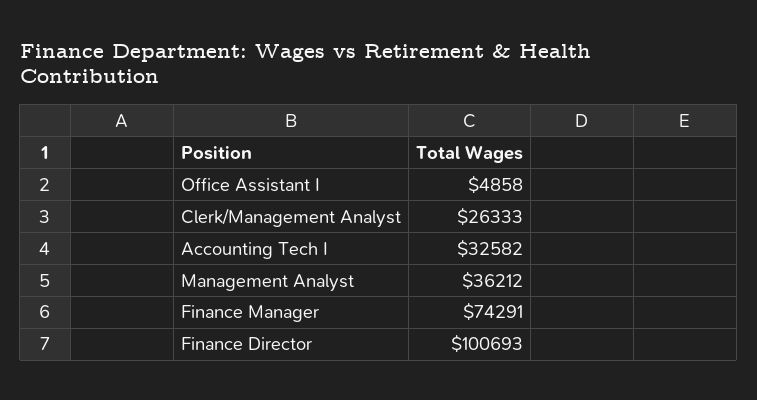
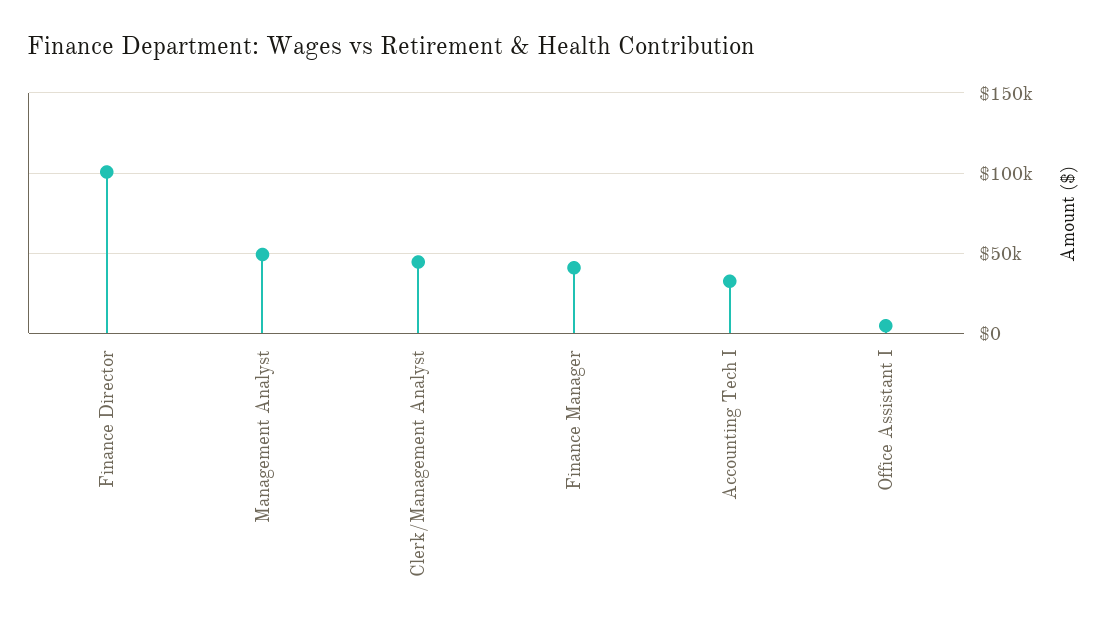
  {
    "Office Assistant I": 4858,
-   "Clerk/Management Analyst": 26333,
+   "Clerk/Management Analyst": 45000,
    "Accounting Tech I": 32582,
-   "Management Analyst": 36212,
+   "Management Analyst": 50000,
-   "Finance Manager": 74291,
+   "Finance Manager": 40000,
    "Finance Director": 100693
  }

